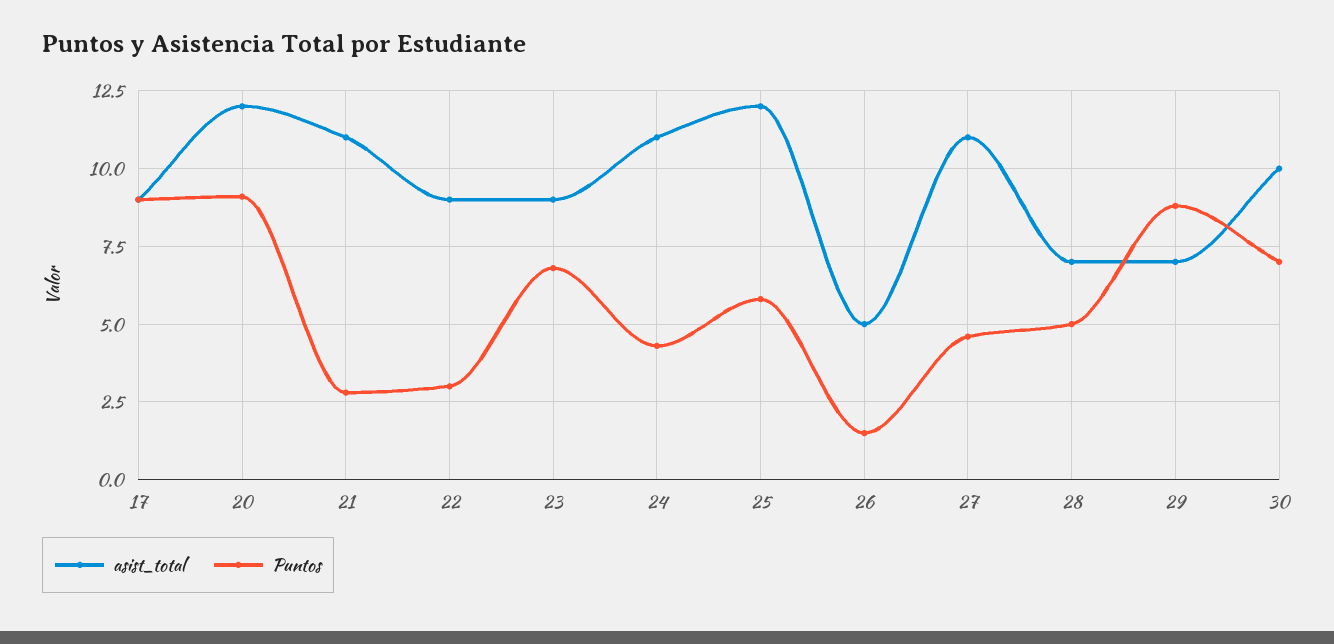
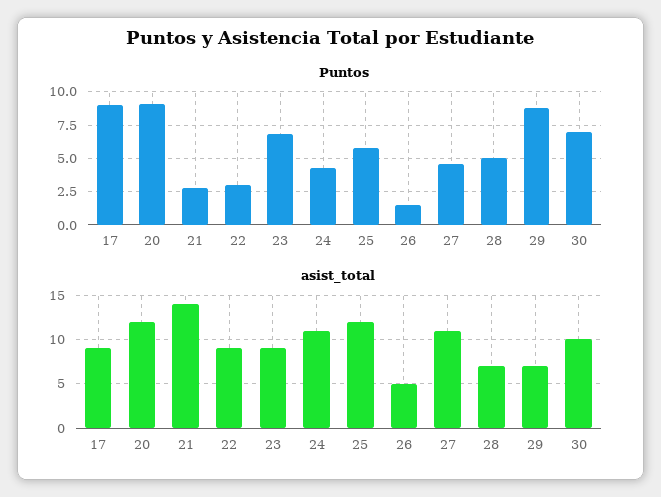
  {
    "asist_total": {
      "17": 9,
      "20": 12,
-     "21": 11,
+     "21": 14,
      "22": 9,
      "23": 9,
      "24": 11,
      "25": 12,
      "26": 5,
      "27": 11,
      "28": 7,
      "29": 7,
      "30": 10
    },
    "Puntos": {
      "17": 9,
      "20": 9,
      "21": 3,
      "22": 3,
      "23": 7,
      "24": 4.5,
      "25": 6,
      "26": 1.5,
      "27": 4.5,
      "28": 5,
      "29": 9,
      "30": 7
    }
  }

